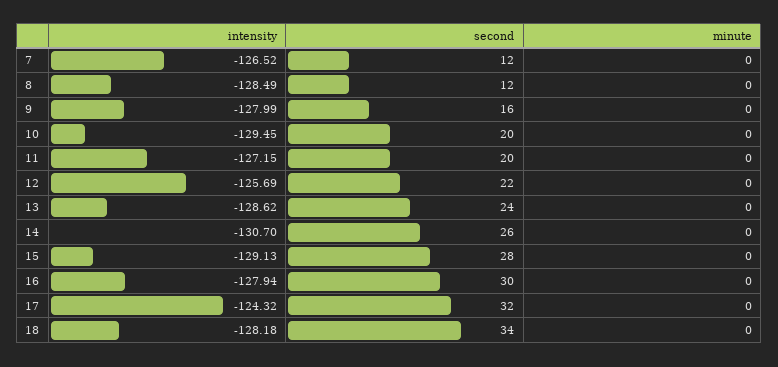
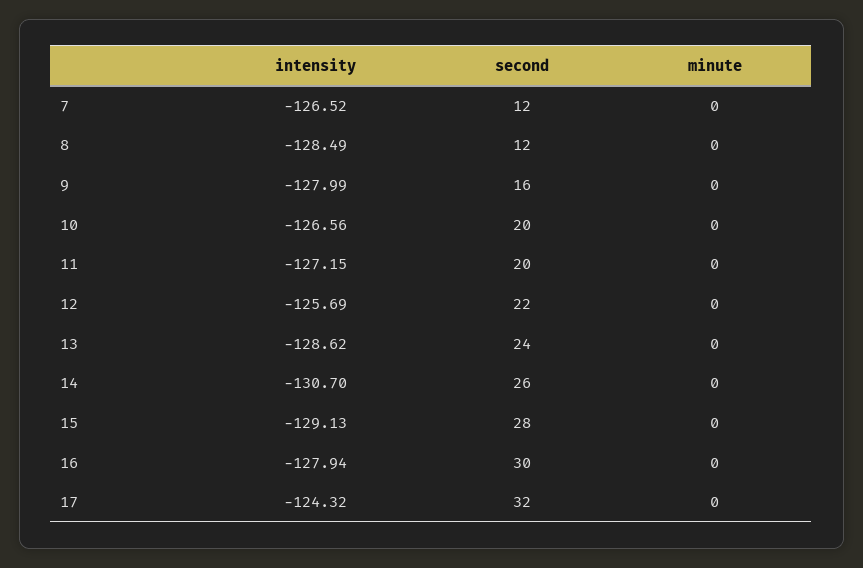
  {
    "intensity": {
      "7": -126.52,
      "8": -128.49,
      "9": -127.99,
-     "10": -129.45,
+     "10": -126.56,
      "11": -127.15,
      "12": -125.69,
      "13": -128.62,
      "14": -130.7,
      "15": -129.13,
      "16": -127.94,
-     "17": -124.32,
+     "17": -124.32
-     "18": -128.18
    },
    "second": {
      "7": 12,
      "8": 12,
      "9": 16,
      "10": 20,
      "11": 20,
      "12": 22,
      "13": 24,
      "14": 26,
      "15": 28,
      "16": 30,
-     "17": 32,
+     "17": 32
-     "18": 34
    },
    "minute": {
      "7": 0,
      "8": 0,
      "9": 0,
      "10": 0,
      "11": 0,
      "12": 0,
      "13": 0,
      "14": 0,
      "15": 0,
      "16": 0,
-     "17": 0,
+     "17": 0
-     "18": 0
    }
  }

